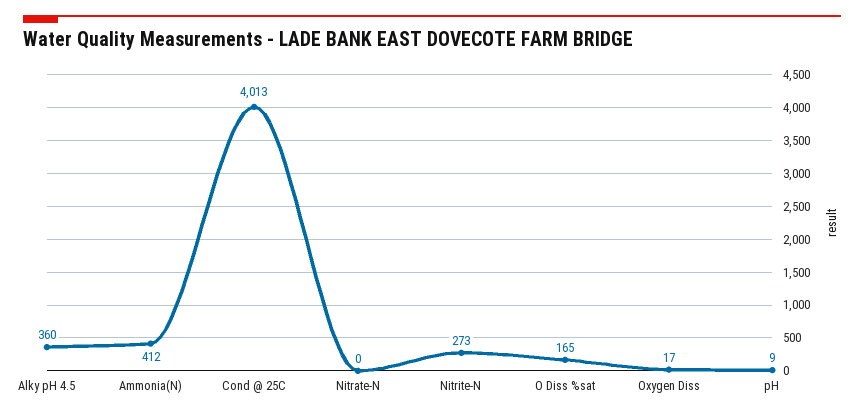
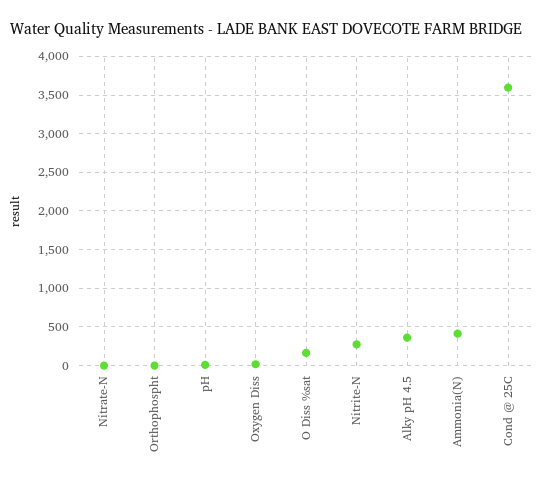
  {
    "Alky pH 4.5": 360,
    "Ammonia(N)": 412,
-   "Cond @ 25C": 4013,
+   "Cond @ 25C": 3600,
    "Nitrate-N": 0,
    "Nitrite-N": 273,
    "O Diss %sat": 165,
    "Oxygen Diss": 17,
-   "pH": 9
+   "pH": 9,
+   "Orthophospht": 0
  }

